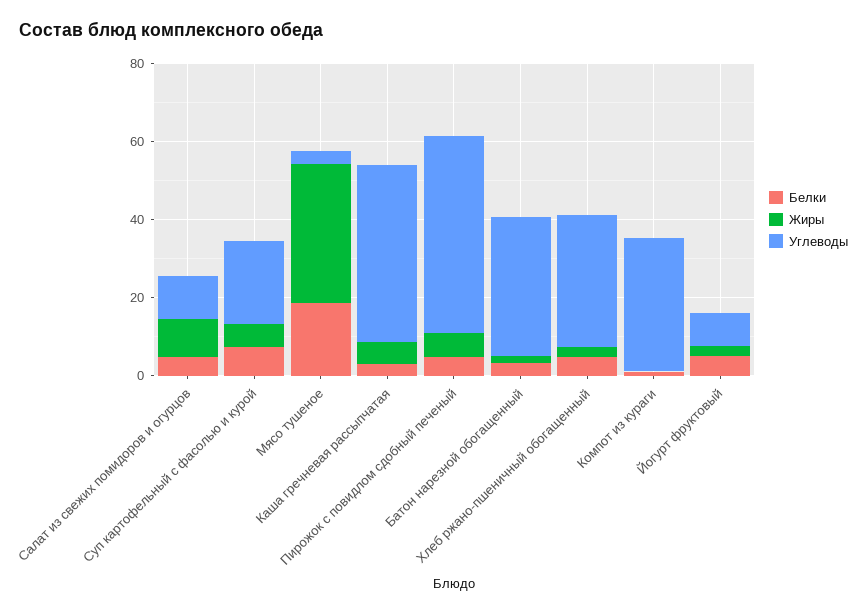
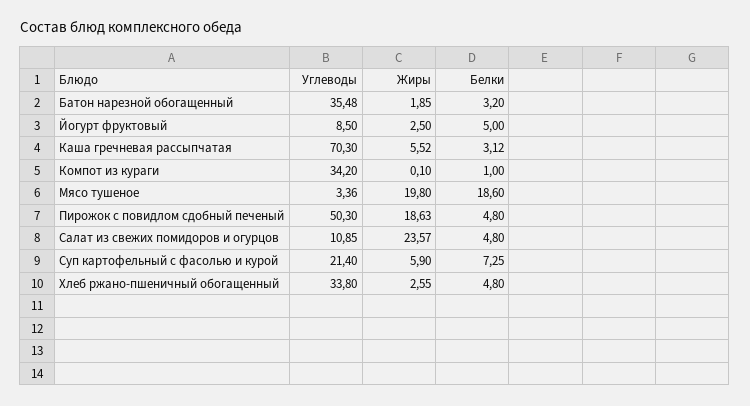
  {
    "Белки": {
      "Салат из свежих помидоров и огурцов": 4.8,
      "Суп картофельный с фасолью и курой": 7.25,
      "Мясо тушеное": 18.6,
      "Каша гречневая рассыпчатая": 3.12,
      "Пирожок с повидлом сдобный печеный": 4.8,
      "Батон нарезной обогащенный": 3.2,
      "Хлеб ржано-пшеничный обогащенный": 4.8,
      "Компот из кураги": 1,
      "Йогурт фруктовый": 5
    },
    "Жиры": {
-     "Салат из свежих помидоров и огурцов": 10,
+     "Салат из свежих помидоров и огурцов": 23.57,
      "Суп картофельный с фасолью и курой": 5.9,
-     "Мясо тушеное": 35,
+     "Мясо тушеное": 19.8,
      "Каша гречневая рассыпчатая": 5.52,
-     "Пирожок с повидлом сдобный печеный": 5,
+     "Пирожок с повидлом сдобный печеный": 18.63,
      "Батон нарезной обогащенный": 1.85,
      "Хлеб ржано-пшеничный обогащенный": 2.55,
      "Компот из кураги": 0.1,
      "Йогурт фруктовый": 2.5
    },
    "Углеводы": {
      "Салат из свежих помидоров и огурцов": 10.85,
      "Суп картофельный с фасолью и курой": 21.4,
      "Мясо тушеное": 3.36,
-     "Каша гречневая рассыпчатая": 45,
+     "Каша гречневая рассыпчатая": 70.3,
      "Пирожок с повидлом сдобный печеный": 50.3,
      "Батон нарезной обогащенный": 35.48,
      "Хлеб ржано-пшеничный обогащенный": 33.8,
      "Компот из кураги": 34.2,
      "Йогурт фруктовый": 8.5
    }
  }

